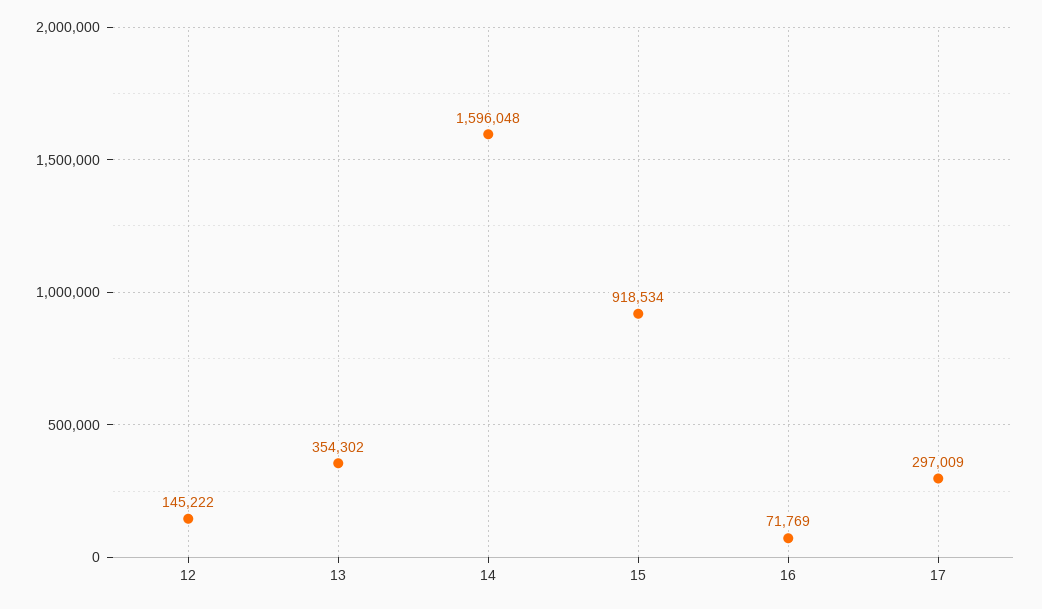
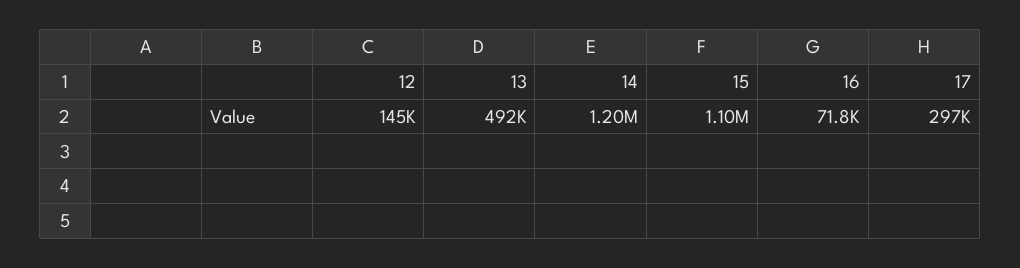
  {
    "12": 145222,
-   "13": 354302,
+   "13": 492000,
-   "14": 1596048,
+   "14": 1200000,
-   "15": 918534,
+   "15": 1100000,
    "16": 71769,
    "17": 297009
  }

